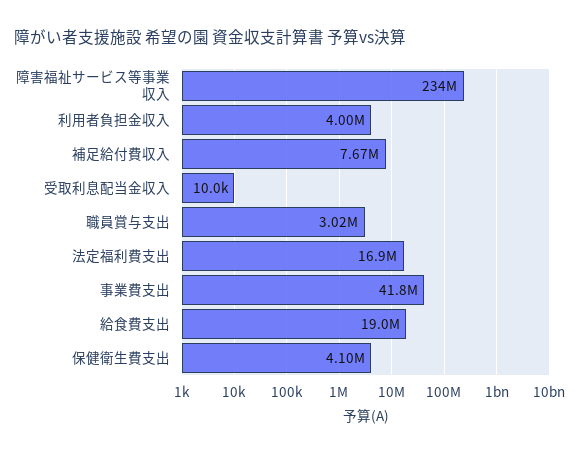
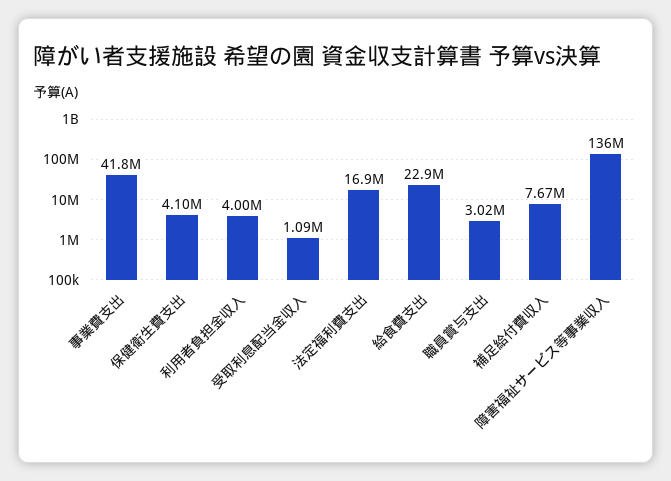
  {
-   "障害福祉サービス等事業収入": 234000000,
+   "障害福祉サービス等事業収入": 136000000,
    "利用者負担金収入": 4000000,
    "補足給付費収入": 7670000,
-   "受取利息配当金収入": 10000,
+   "受取利息配当金収入": 1090000,
    "職員賞与支出": 3020000,
    "法定福利費支出": 16900000,
    "事業費支出": 41800000,
-   "給食費支出": 19000000,
+   "給食費支出": 22900000,
    "保健衛生費支出": 4100000
  }

